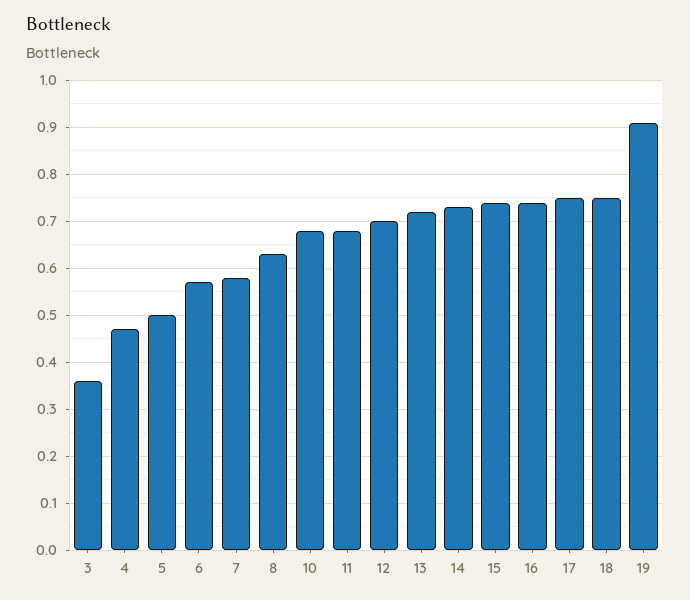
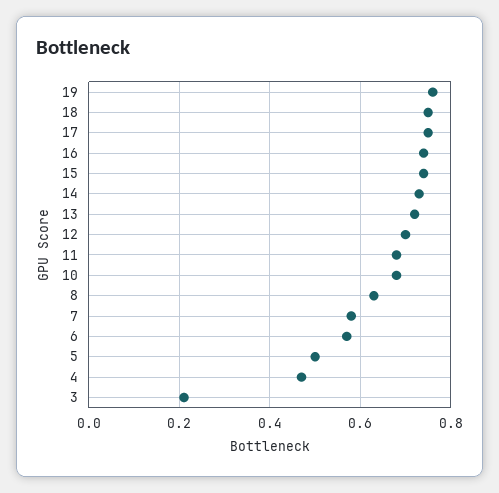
  {
-   "3": 0.35,
+   "3": 0.2,
    "4": 0.45,
    "5": 0.5,
    "6": 0.55,
    "7": 0.6,
    "8": 0.65,
    "10": 0.7,
    "11": 0.7,
    "12": 0.7,
    "13": 0.7,
    "14": 0.75,
    "15": 0.75,
    "16": 0.75,
    "17": 0.75,
    "18": 0.75,
-   "19": 0.9
+   "19": 0.75
  }

